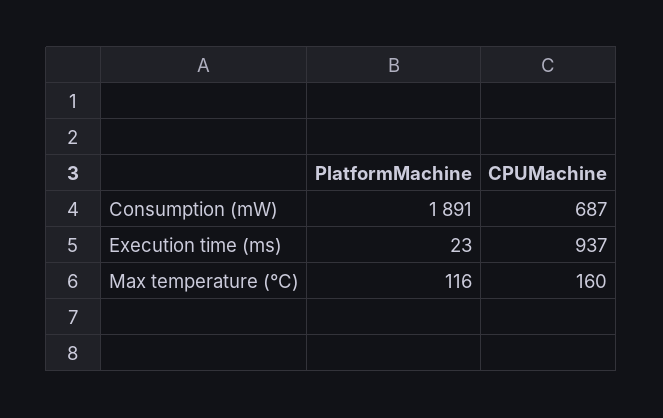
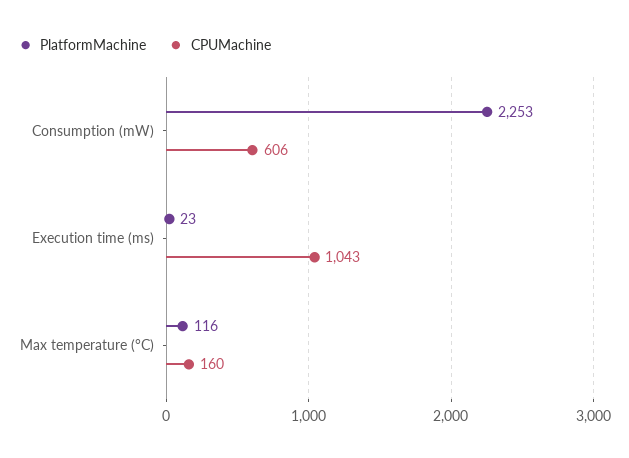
  {
    "PlatformMachine": {
-     "Consumption (mW)": 1891,
+     "Consumption (mW)": 2253,
      "Execution time (ms)": 23,
      "Max temperature (°C)": 116
    },
    "CPUMachine": {
-     "Consumption (mW)": 687,
+     "Consumption (mW)": 606,
-     "Execution time (ms)": 937,
+     "Execution time (ms)": 1043,
      "Max temperature (°C)": 160
    }
  }

